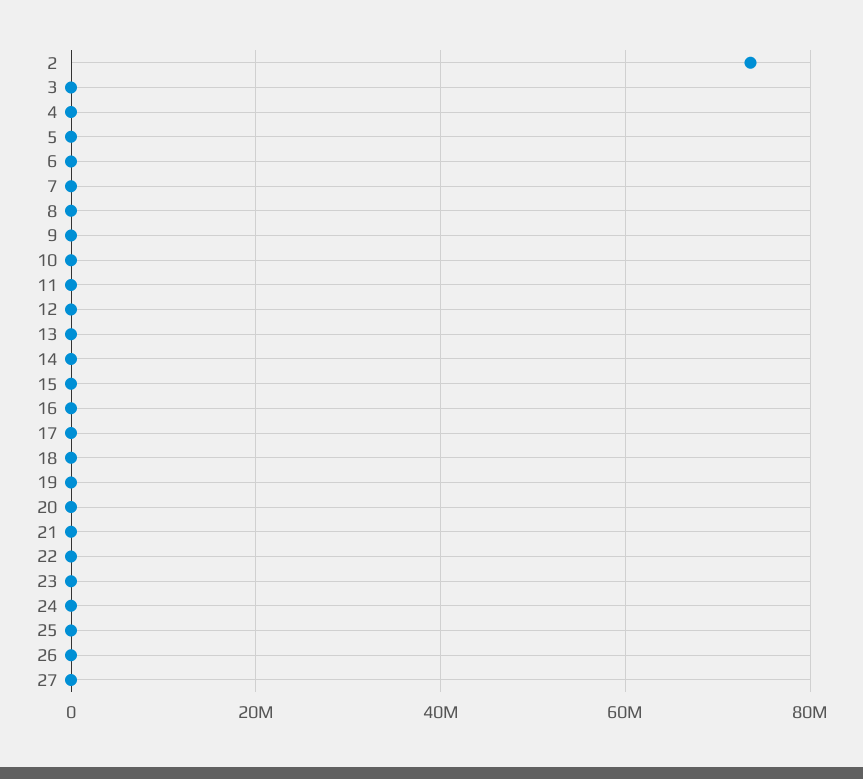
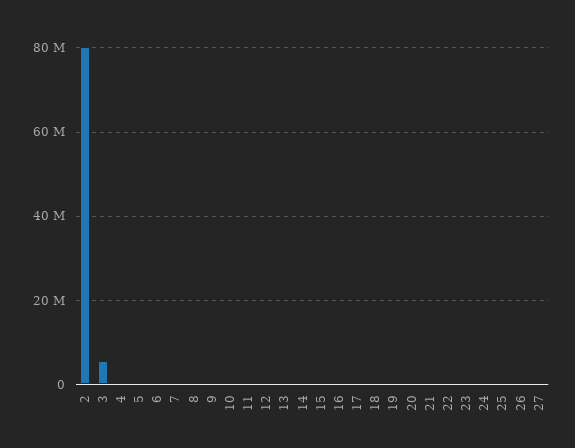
  {
-   "2": 74000000,
+   "2": 80000000,
-   "3": 0,
+   "3": 6000000,
    "4": 0,
    "5": 0,
    "6": 0,
    "7": 0,
    "8": 0,
    "9": 0,
    "10": 0,
    "11": 0,
    "12": 0,
    "13": 0,
    "14": 0,
    "15": 0,
    "16": 0,
    "17": 0,
    "18": 0,
    "19": 0,
    "20": 0,
    "21": 0,
    "22": 0,
    "23": 0,
    "24": 0,
    "25": 0,
    "26": 0,
    "27": 0
  }

